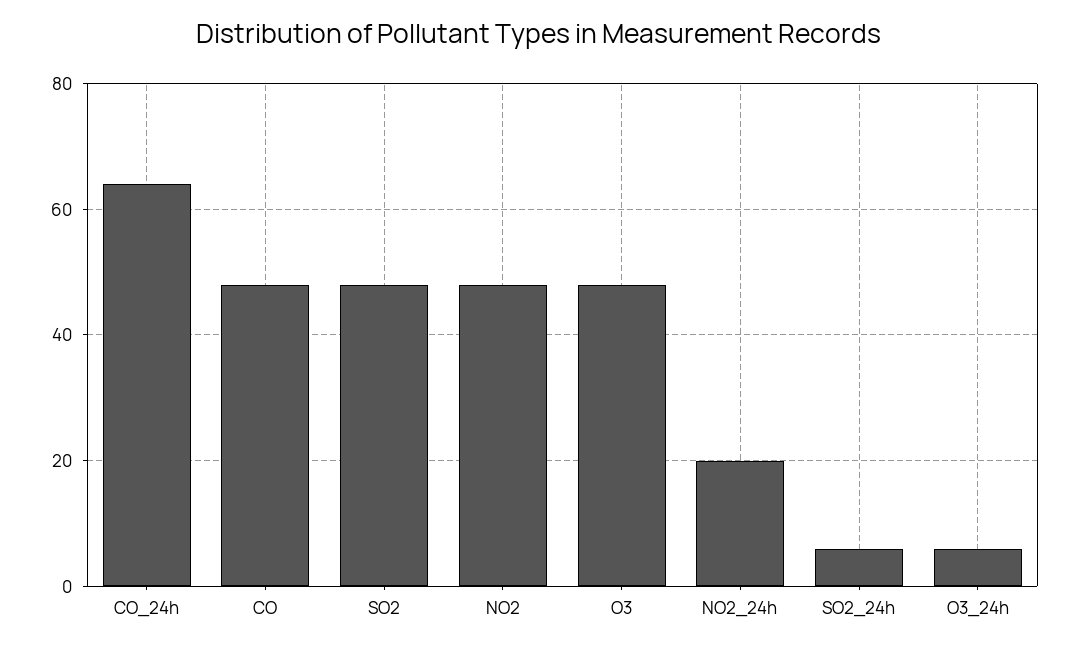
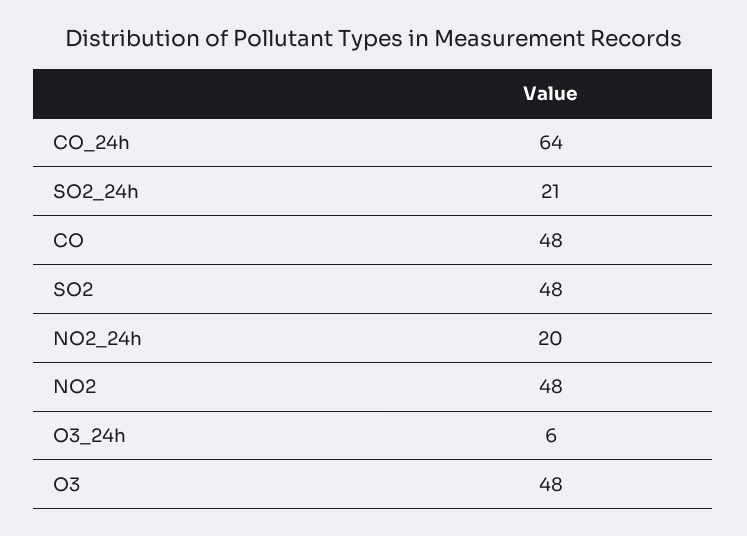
  {
    "CO_24h": 64,
    "CO": 48,
    "SO2": 48,
    "NO2": 48,
    "O3": 48,
    "NO2_24h": 20,
-   "SO2_24h": 5,
+   "SO2_24h": 21,
    "O3_24h": 6
  }

